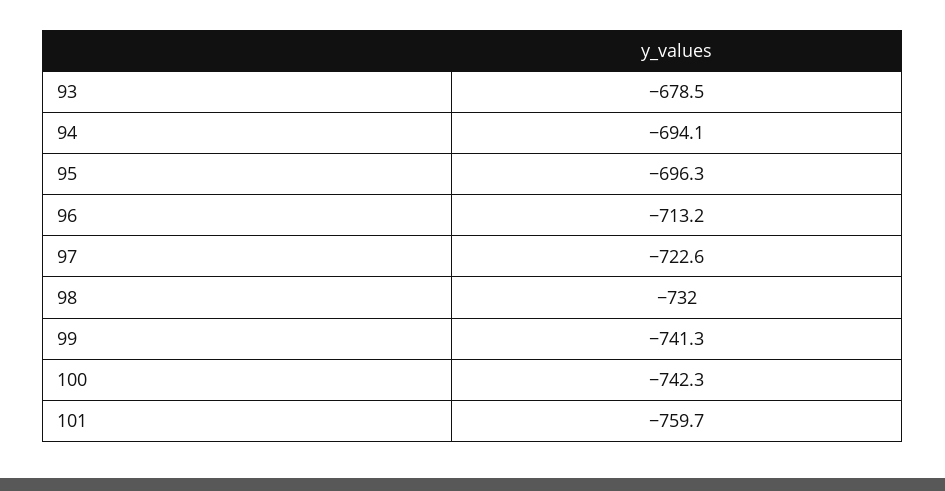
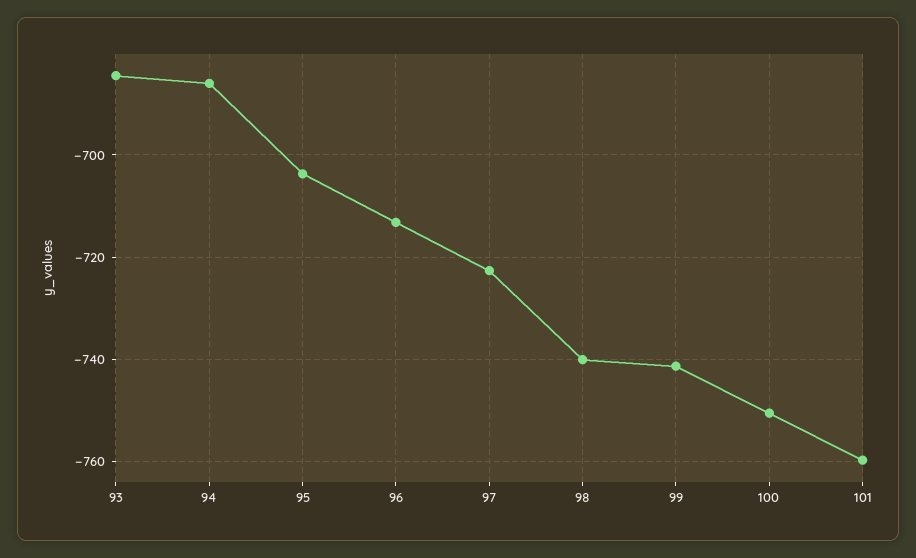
  {
-   "93": -678.5,
+   "93": -684,
-   "94": -694.1,
+   "94": -686,
-   "95": -696.3,
+   "95": -704,
    "96": -713.2,
    "97": -722.6,
-   "98": -732,
+   "98": -740,
    "99": -741.3,
-   "100": -742.3,
+   "100": -750,
    "101": -759.7
  }

